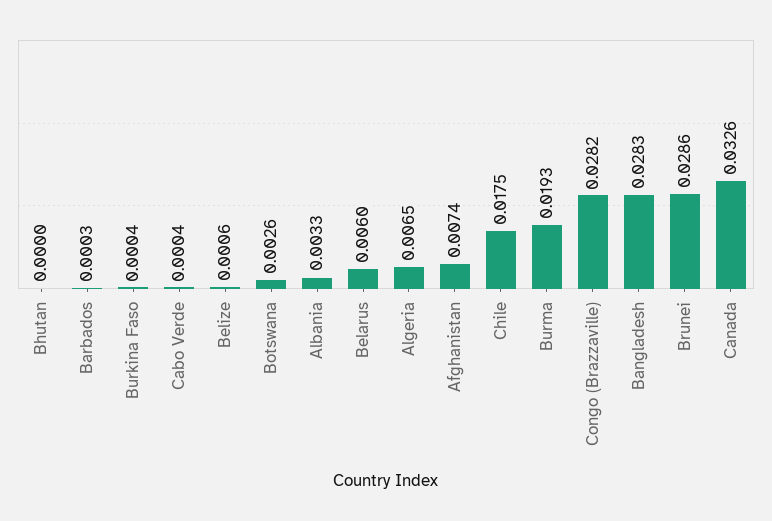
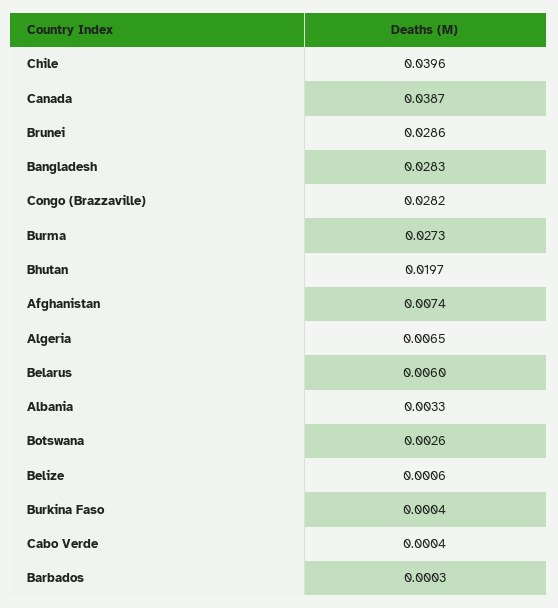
  {
-   "Bhutan": 0,
+   "Bhutan": 0.0197,
    "Barbados": 0.0003,
    "Burkina Faso": 0.0004,
    "Cabo Verde": 0.0004,
    "Belize": 0.0006,
    "Botswana": 0.0026,
    "Albania": 0.0033,
    "Belarus": 0.006,
    "Algeria": 0.0065,
    "Afghanistan": 0.0074,
-   "Chile": 0.0175,
+   "Chile": 0.0396,
-   "Burma": 0.0193,
+   "Burma": 0.0273,
    "Congo (Brazzaville)": 0.0282,
    "Bangladesh": 0.0283,
    "Brunei": 0.0286,
-   "Canada": 0.0326
+   "Canada": 0.0387
  }

